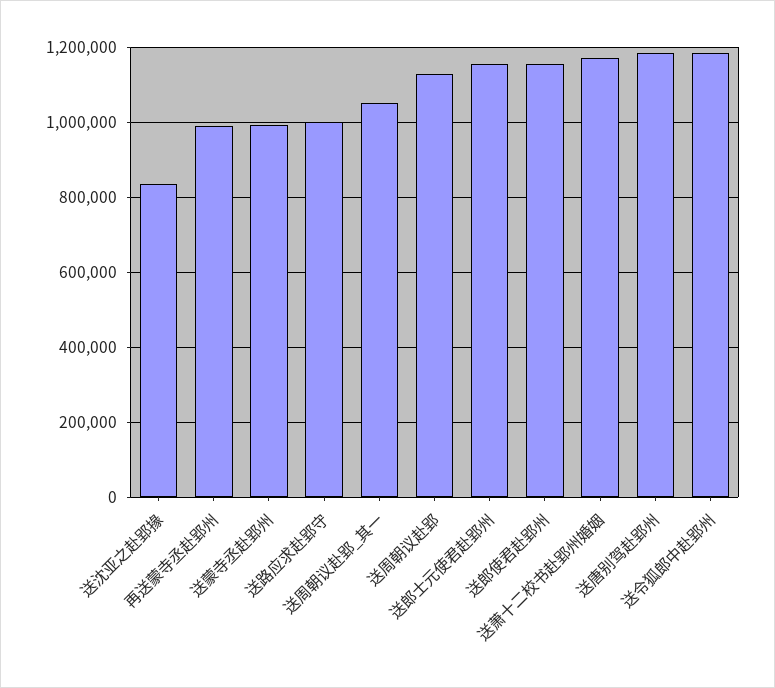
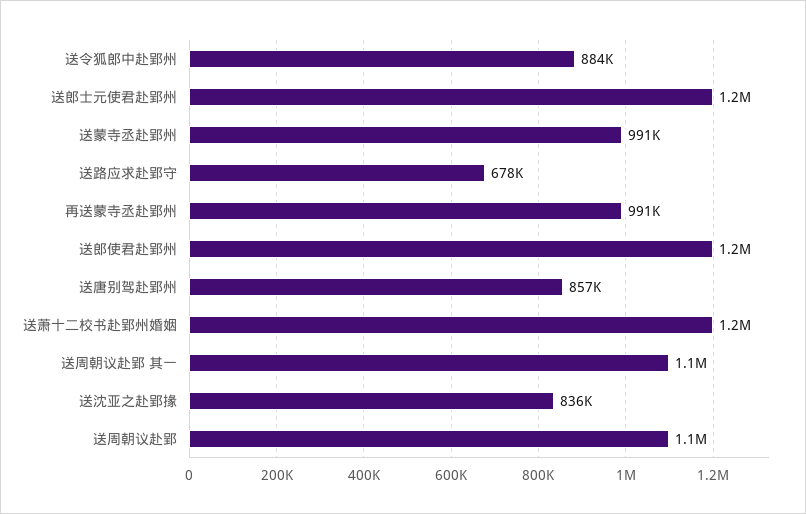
  {
    "送沈亚之赴郢掾": 836000,
    "再送蒙寺丞赴郢州": 991000,
    "送蒙寺丞赴郢州": 991000,
-   "送路应求赴郢守": 1000000,
+   "送路应求赴郢守": 678000,
    "送周朝议赴郢_其一": 1100000,
    "送周朝议赴郢": 1100000,
    "送郎士元使君赴郢州": 1200000,
    "送郎使君赴郢州": 1200000,
    "送萧十二校书赴郢州婚姻": 1200000,
-   "送唐别驾赴郢州": 1180000,
+   "送唐别驾赴郢州": 857000,
-   "送令狐郎中赴郢州": 1180000
+   "送令狐郎中赴郢州": 884000
  }

